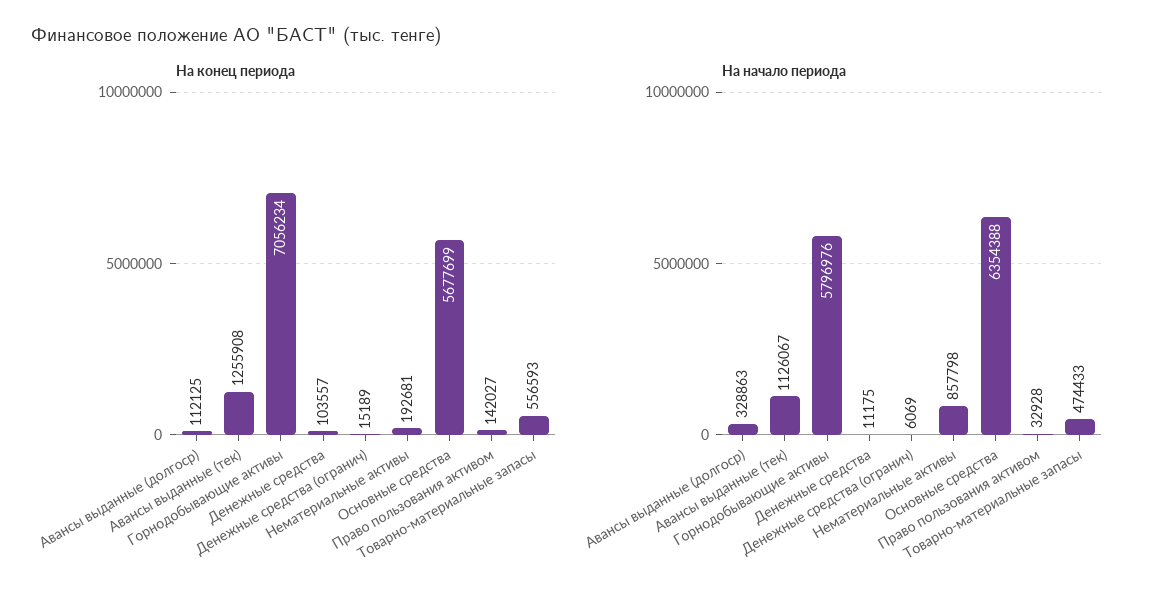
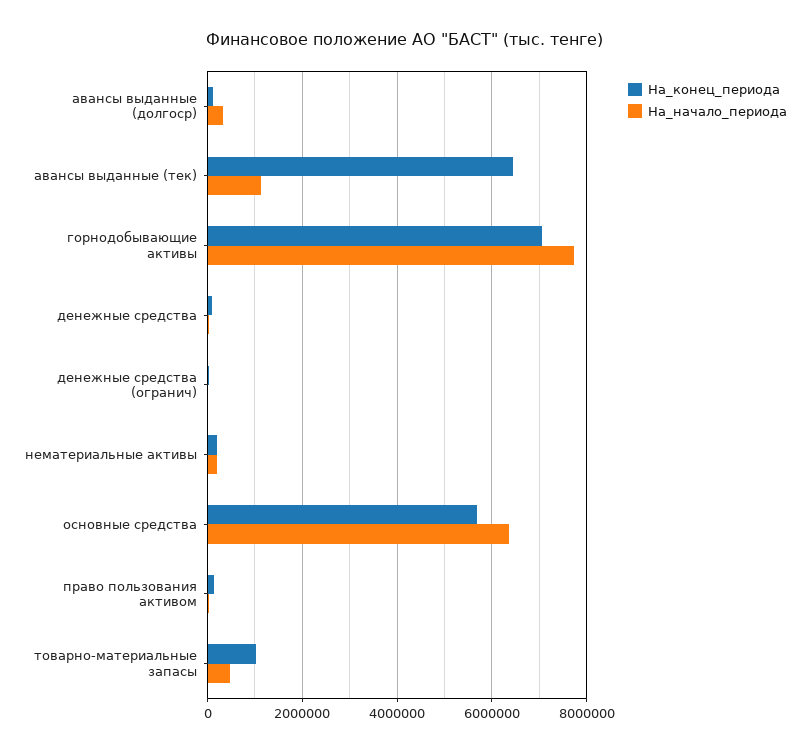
  {
    "На конец периода": {
      "Авансы выданные (долгоср)": 112125,
-     "Авансы выданные (тек)": 1255908,
+     "Авансы выданные (тек)": 6400000,
      "Горнодобывающие активы": 7056234,
      "Денежные средства": 103557,
      "Денежные средства (огранич)": 15189,
      "Нематериальные активы": 192681,
      "Основные средства": 5677699,
      "Право пользования активом": 142027,
-     "Товарно-материальные запасы": 556593
+     "Товарно-материальные запасы": 1000000
    },
    "На начало периода": {
      "Авансы выданные (долгоср)": 328863,
      "Авансы выданные (тек)": 1126067,
-     "Горнодобывающие активы": 5796976,
+     "Горнодобывающие активы": 7800000,
      "Денежные средства": 11175,
      "Денежные средства (огранич)": 6069,
-     "Нематериальные активы": 857798,
+     "Нематериальные активы": 200000,
      "Основные средства": 6354388,
      "Право пользования активом": 32928,
      "Товарно-материальные запасы": 474433
    }
  }

